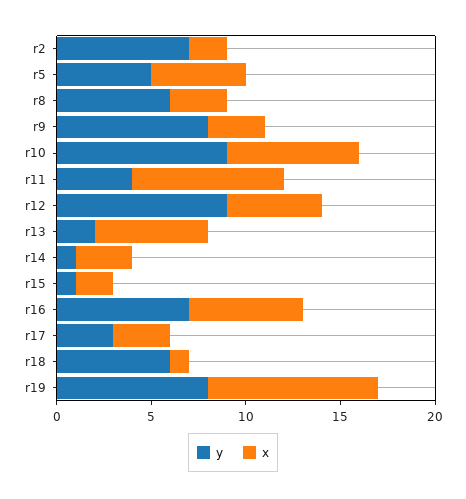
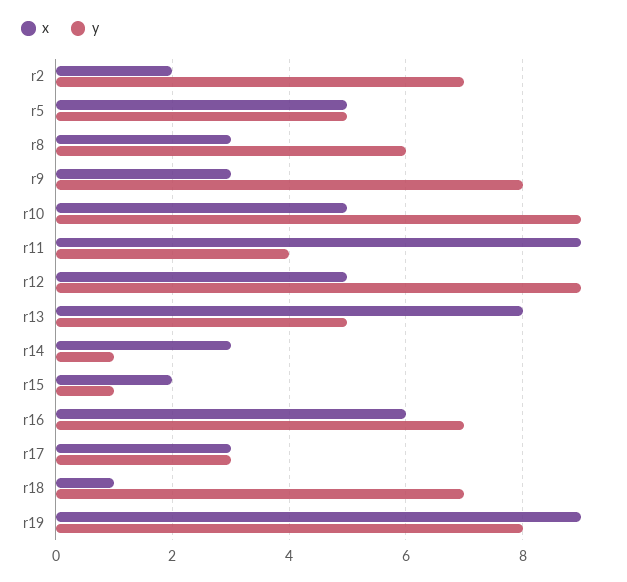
  {
    "y": {
      "r2": 7,
      "r5": 5,
      "r8": 6,
      "r9": 8,
      "r10": 9,
      "r11": 4,
      "r12": 9,
-     "r13": 2,
+     "r13": 5,
      "r14": 1,
      "r15": 1,
      "r16": 7,
      "r17": 3,
-     "r18": 6,
+     "r18": 7,
      "r19": 8
    },
    "x": {
      "r2": 2,
      "r5": 5,
      "r8": 3,
      "r9": 3,
-     "r10": 7,
+     "r10": 5,
-     "r11": 8,
+     "r11": 9,
      "r12": 5,
-     "r13": 6,
+     "r13": 8,
      "r14": 3,
      "r15": 2,
      "r16": 6,
      "r17": 3,
      "r18": 1,
      "r19": 9
    }
  }

